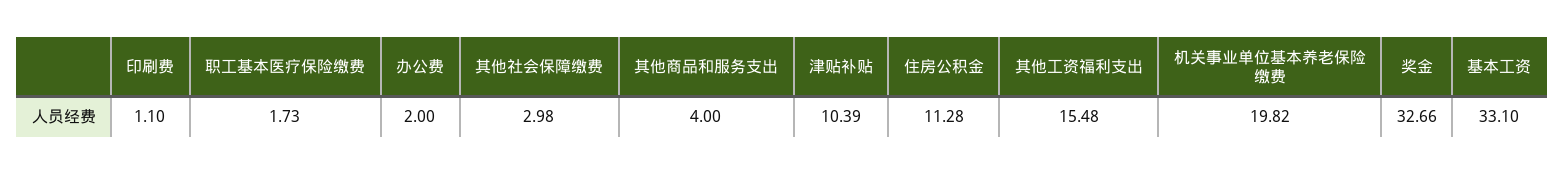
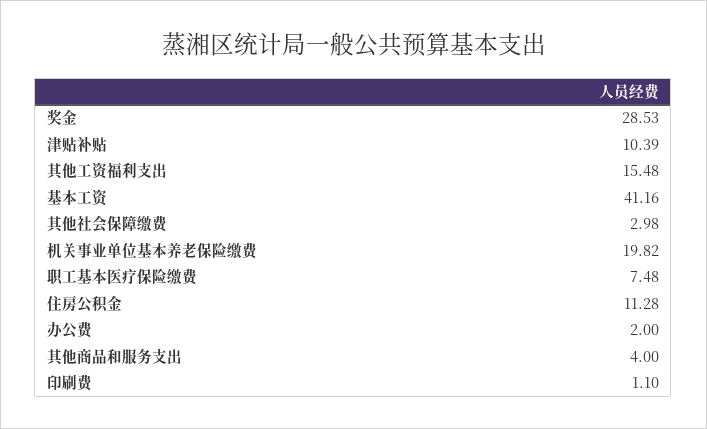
  {
    "印刷费": 1.1,
-   "职工基本医疗保险缴费": 1.73,
+   "职工基本医疗保险缴费": 7.48,
    "办公费": 2,
    "其他社会保障缴费": 2.98,
    "其他商品和服务支出": 4,
    "津贴补贴": 10.39,
    "住房公积金": 11.28,
    "其他工资福利支出": 15.48,
    "机关事业单位基本养老保险缴费": 19.82,
-   "奖金": 32.66,
+   "奖金": 28.53,
-   "基本工资": 33.1
+   "基本工资": 41.16
  }

